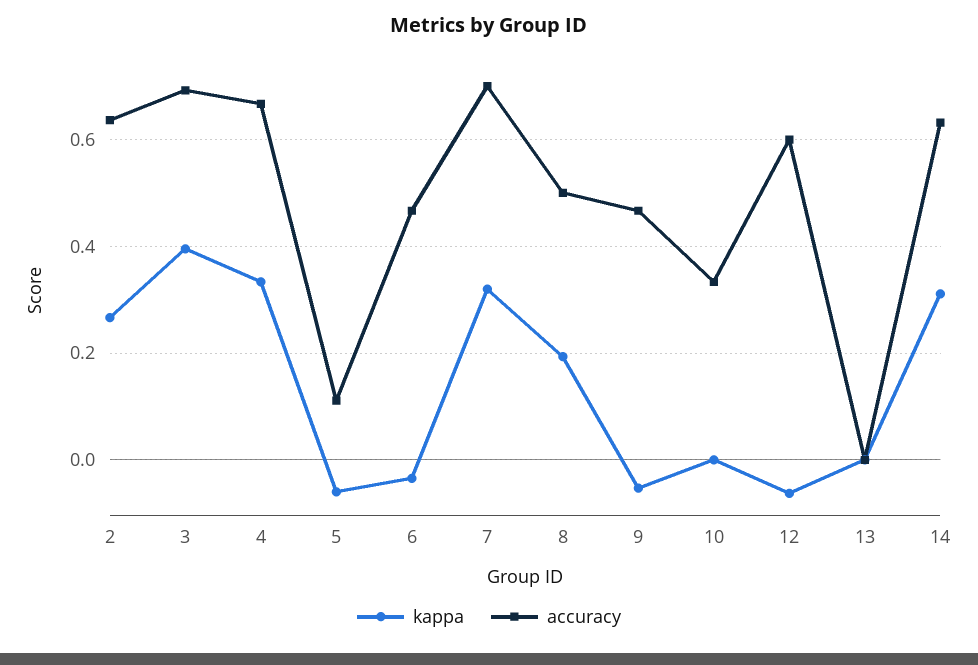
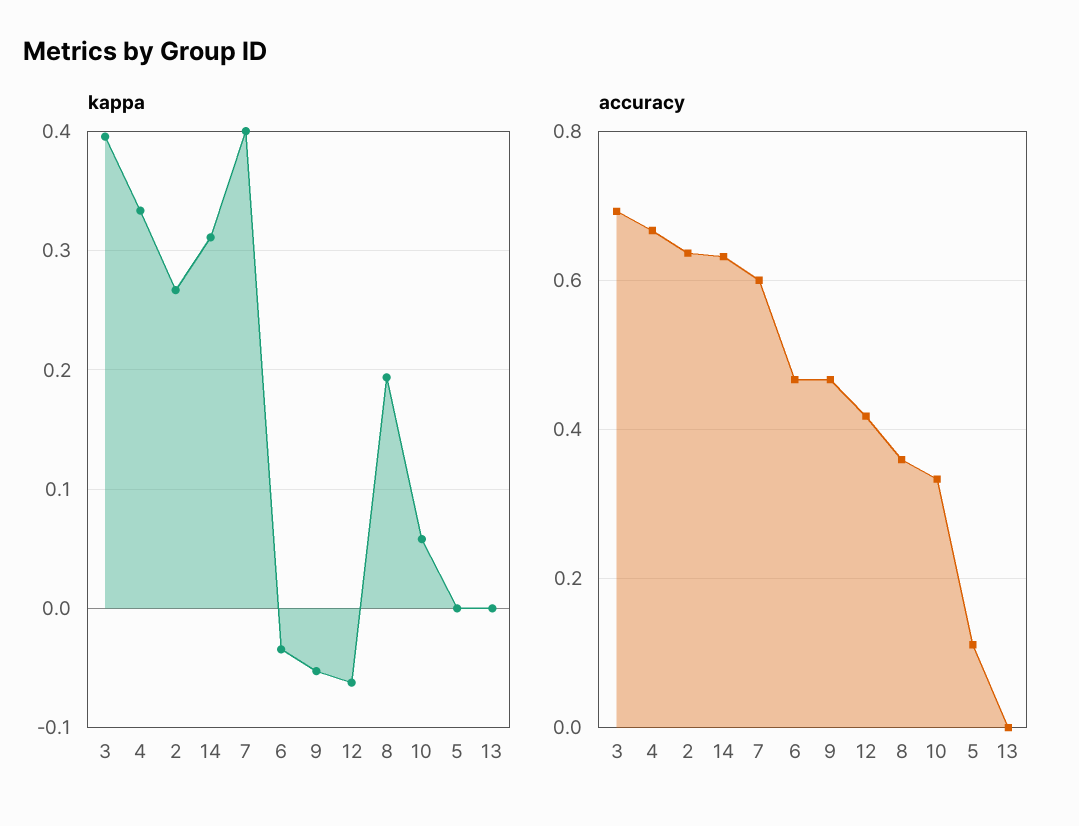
  {
    "kappa": {
      "2": 0.27,
      "3": 0.4,
      "4": 0.33,
-     "5": -0.06,
+     "5": 0,
      "6": -0.03,
-     "7": 0.32,
+     "7": 0.4,
      "8": 0.19,
      "9": -0.05,
-     "10": 0,
+     "10": 0.06,
      "12": -0.06,
      "13": 0,
      "14": 0.31
    },
    "accuracy": {
      "2": 0.64,
      "3": 0.7,
      "4": 0.66,
      "5": 0.12,
      "6": 0.46,
-     "7": 0.7,
+     "7": 0.6,
-     "8": 0.5,
+     "8": 0.36,
      "9": 0.46,
      "10": 0.34,
-     "12": 0.6,
+     "12": 0.42,
      "13": 0,
      "14": 0.64
    }
  }

